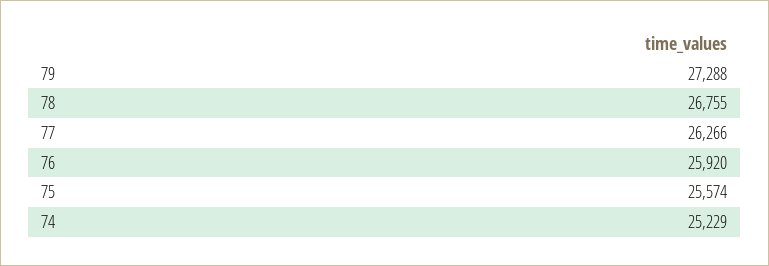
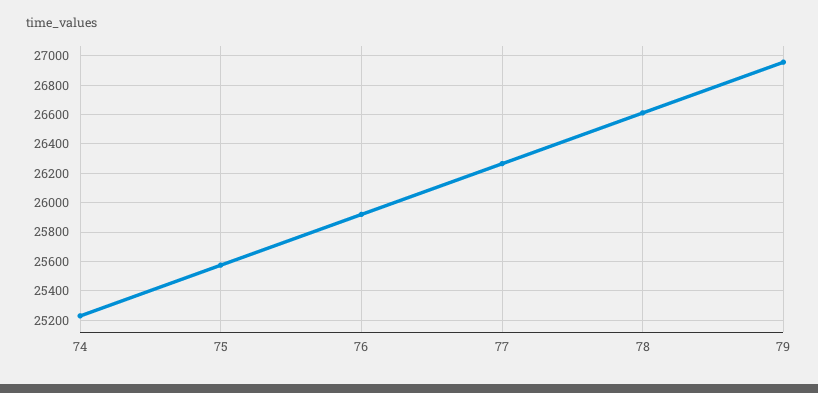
  {
-   "79": 27288,
+   "79": 26950,
-   "78": 26755,
+   "78": 26600,
    "77": 26266,
    "76": 25920,
    "75": 25574,
    "74": 25229
  }

